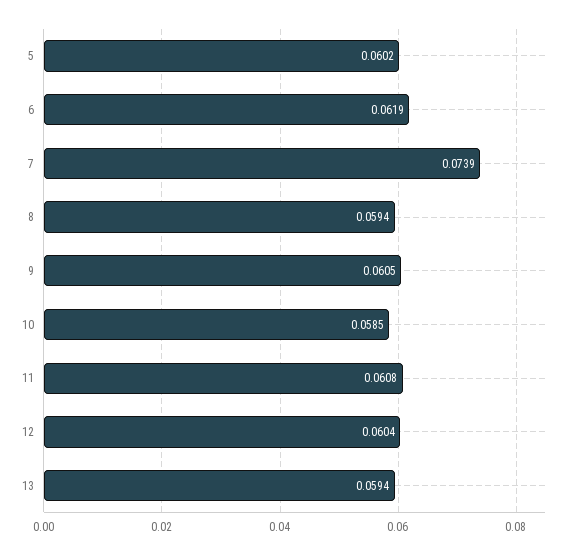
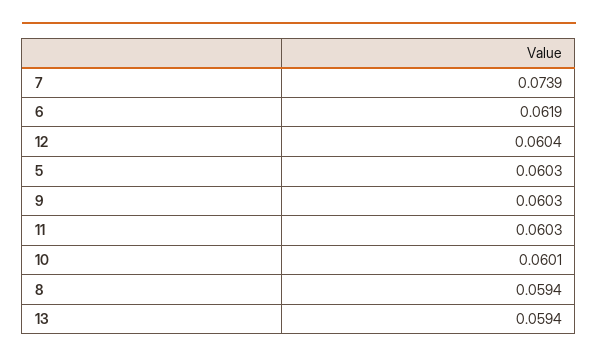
  {
-   "5": 0.0602,
+   "5": 0.0603,
    "6": 0.0619,
    "7": 0.0739,
    "8": 0.0594,
-   "9": 0.0605,
+   "9": 0.0603,
-   "10": 0.0585,
+   "10": 0.0601,
-   "11": 0.0608,
+   "11": 0.0603,
    "12": 0.0604,
    "13": 0.0594
  }

